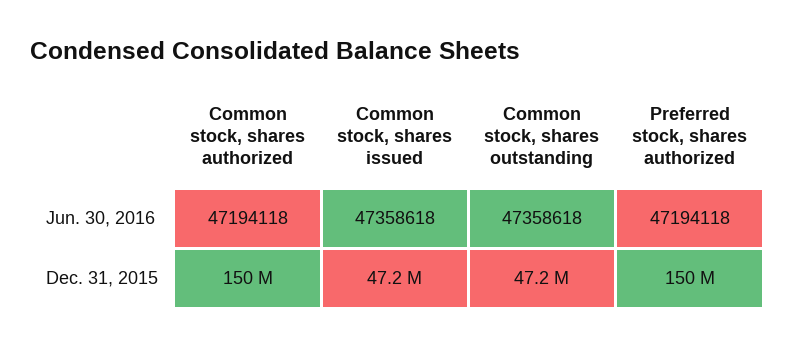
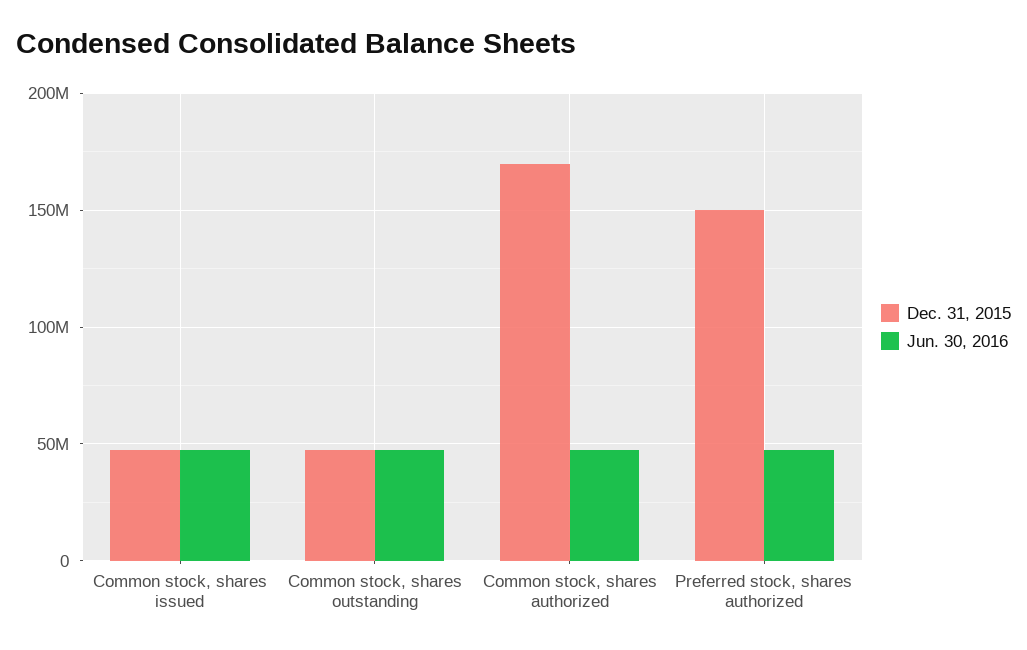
  {
    "Jun. 30, 2016": {
      "Common stock, shares authorized": 47194118,
      "Common stock, shares issued": 47358618,
      "Common stock, shares outstanding": 47358618,
      "Preferred stock, shares authorized": 47194118
    },
    "Dec. 31, 2015": {
-     "Common stock, shares authorized": 150000000,
+     "Common stock, shares authorized": 170000000,
      "Common stock, shares issued": 47200000,
      "Common stock, shares outstanding": 47200000,
      "Preferred stock, shares authorized": 150000000
    }
  }

